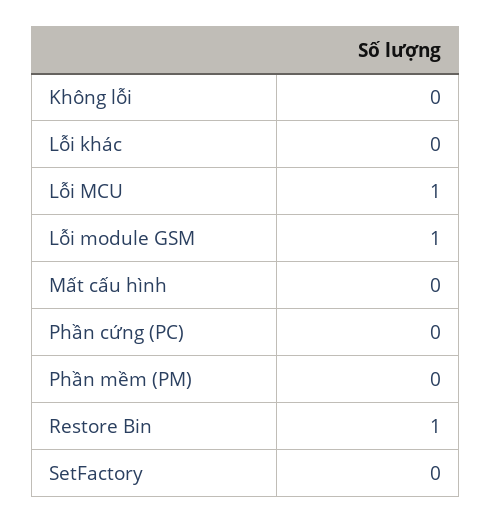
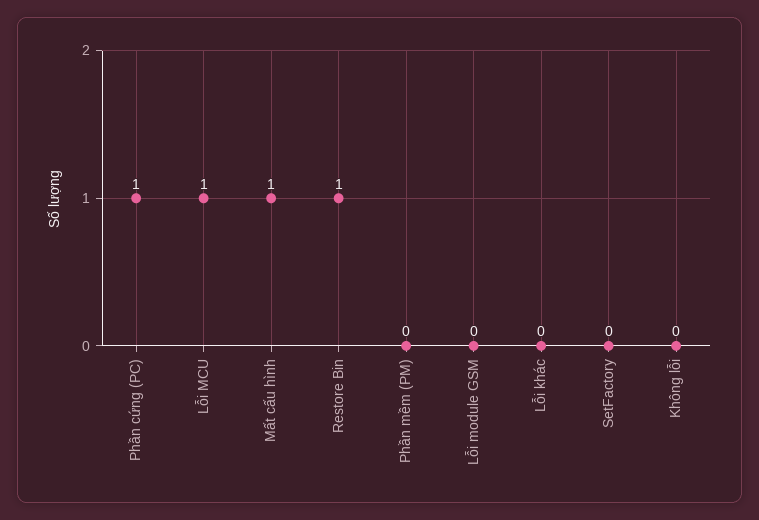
  {
    "Không lỗi": 0,
    "Lỗi khác": 0,
    "Lỗi MCU": 1,
-   "Lỗi module GSM": 1,
+   "Lỗi module GSM": 0,
-   "Mất cấu hình": 0,
+   "Mất cấu hình": 1,
-   "Phần cứng (PC)": 0,
+   "Phần cứng (PC)": 1,
    "Phần mềm (PM)": 0,
    "Restore Bin": 1,
    "SetFactory": 0
  }

